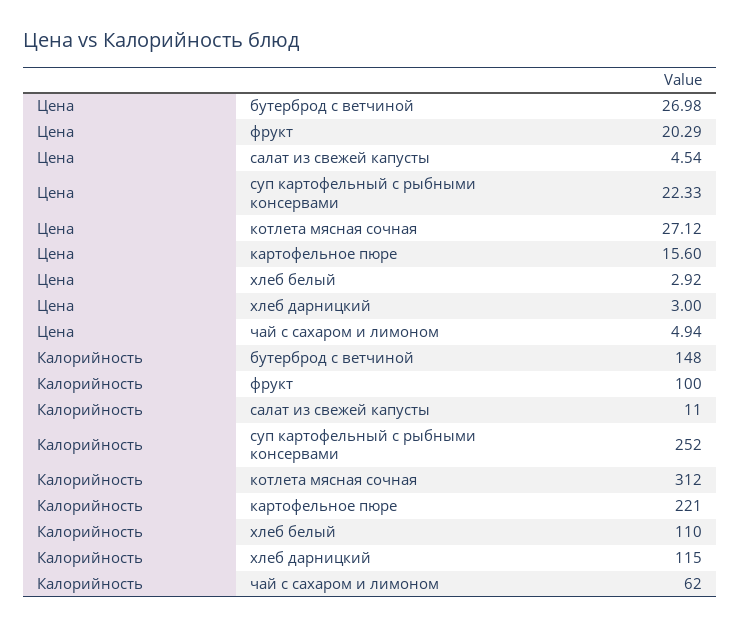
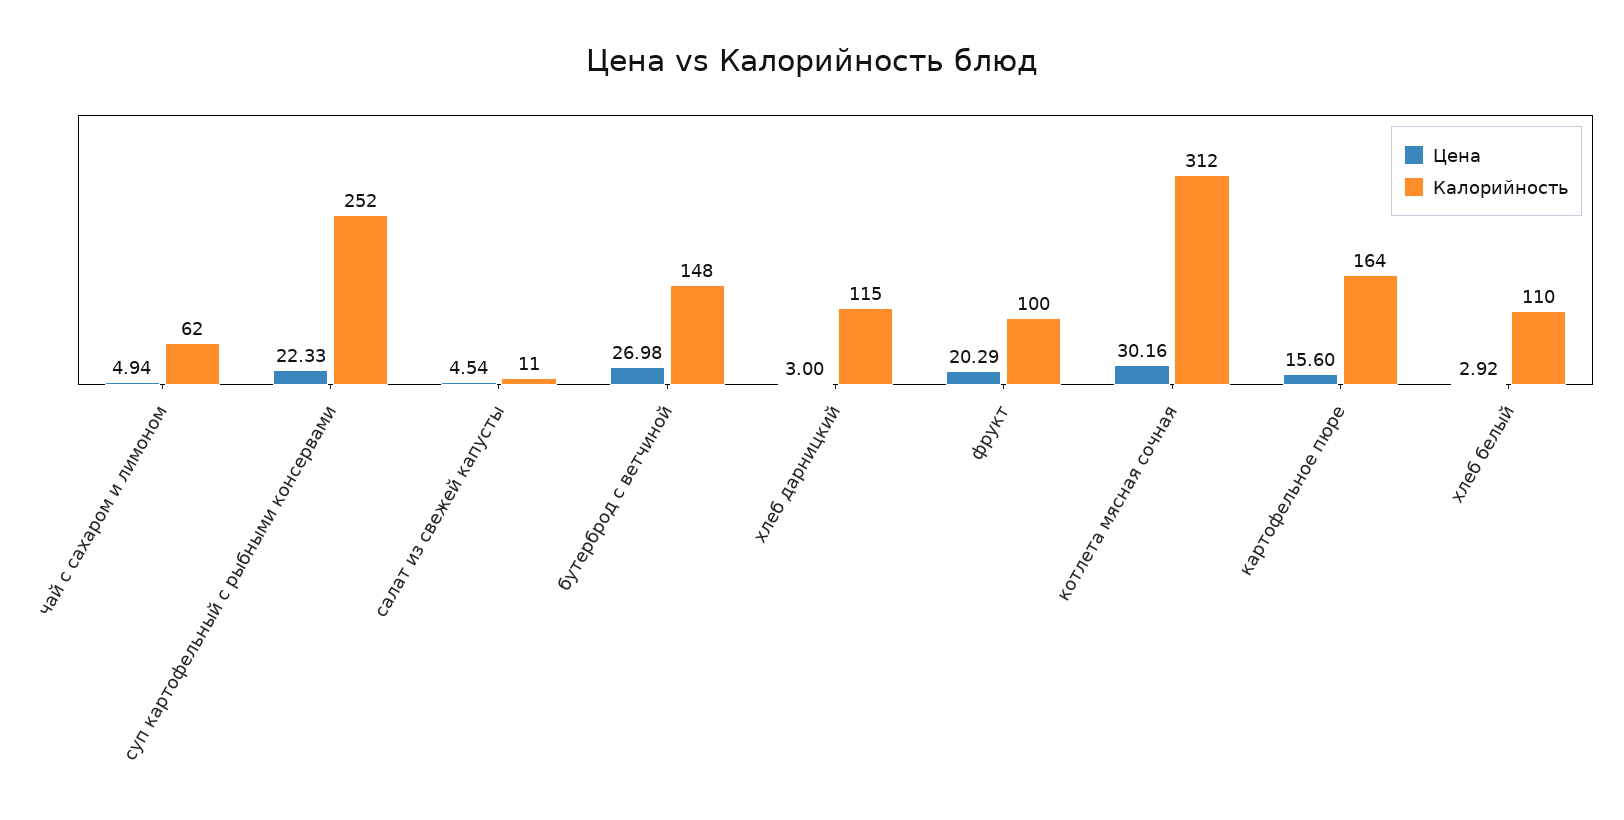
  {
    "Цена": {
      "бутерброд с ветчиной": 26.98,
      "фрукт": 20.29,
      "салат из свежей капусты": 4.54,
      "суп картофельный с рыбными консервами": 22.33,
-     "котлета мясная сочная": 27.12,
+     "котлета мясная сочная": 30.16,
      "картофельное пюре": 15.6,
      "хлеб белый": 2.92,
      "хлеб дарницкий": 3,
      "чай с сахаром и лимоном": 4.94
    },
    "Калорийность": {
      "бутерброд с ветчиной": 148,
      "фрукт": 100,
      "салат из свежей капусты": 11,
      "суп картофельный с рыбными консервами": 252,
      "котлета мясная сочная": 312,
-     "картофельное пюре": 221,
+     "картофельное пюре": 164,
      "хлеб белый": 110,
      "хлеб дарницкий": 115,
      "чай с сахаром и лимоном": 62
    }
  }

